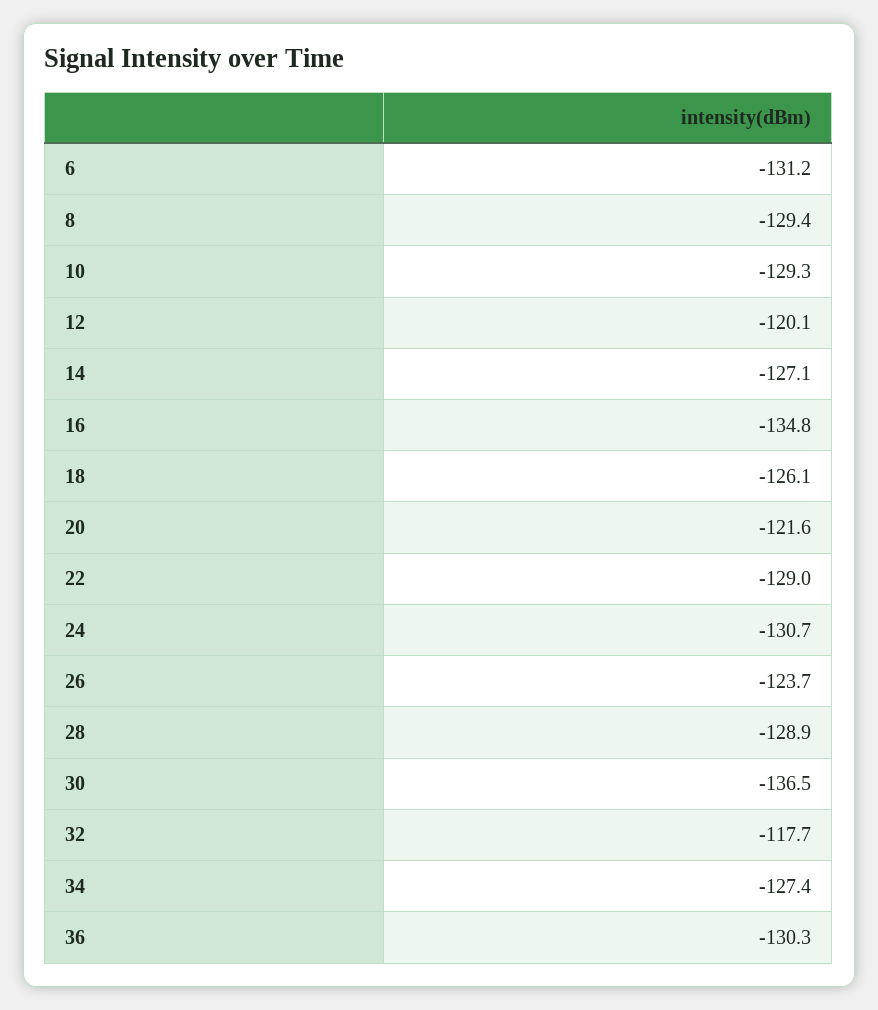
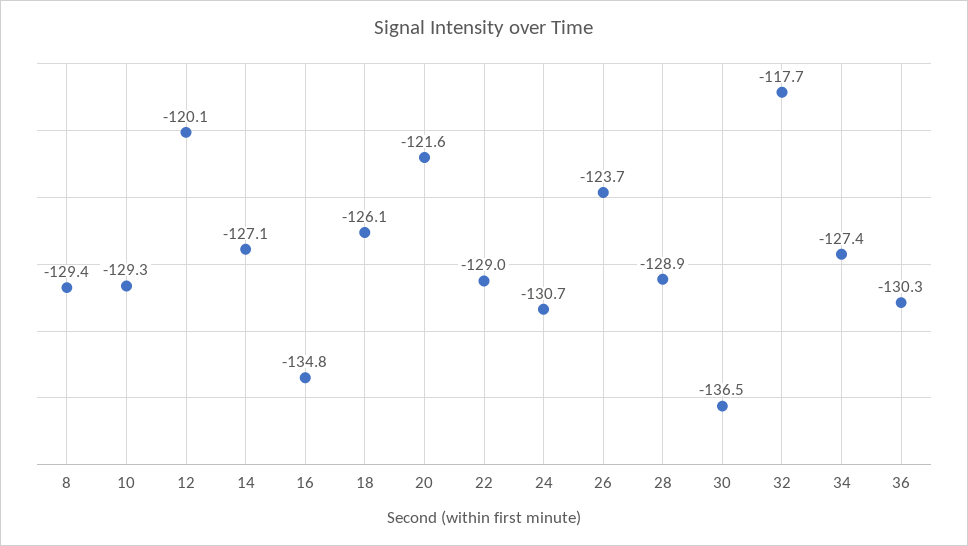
  {
-   "6": -131.2,
    "8": -129.4,
    "10": -129.3,
    "12": -120.1,
    "14": -127.1,
    "16": -134.8,
    "18": -126.1,
    "20": -121.6,
    "22": -129,
    "24": -130.7,
    "26": -123.7,
    "28": -128.9,
    "30": -136.5,
    "32": -117.7,
    "34": -127.4,
    "36": -130.3
  }

